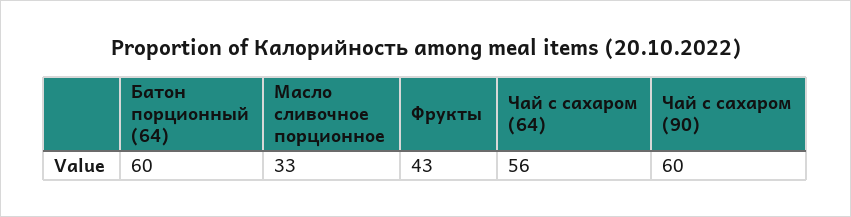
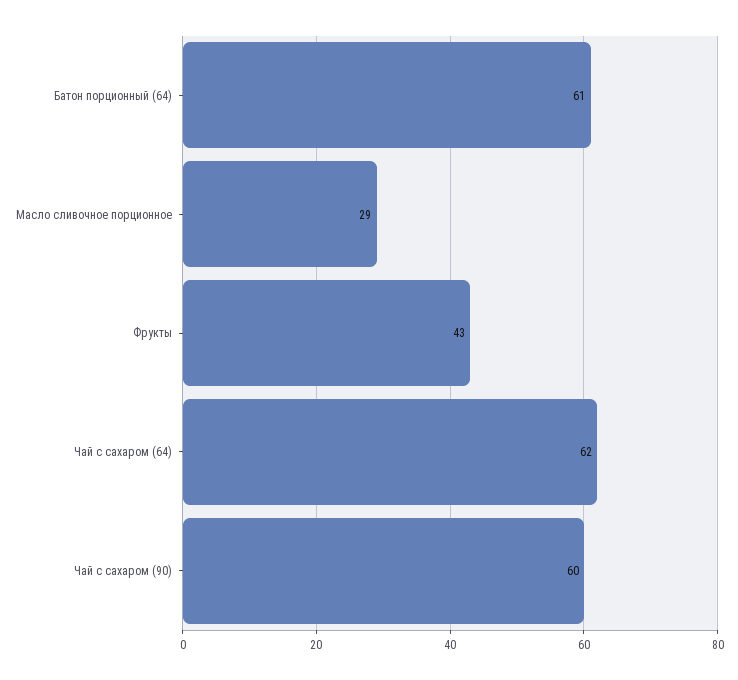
  {
-   "Батон порционный (64)": 60,
+   "Батон порционный (64)": 61,
-   "Масло сливочное порционное": 33,
+   "Масло сливочное порционное": 29,
    "Фрукты": 43,
-   "Чай с сахаром (64)": 56,
+   "Чай с сахаром (64)": 62,
    "Чай с сахаром (90)": 60
  }

